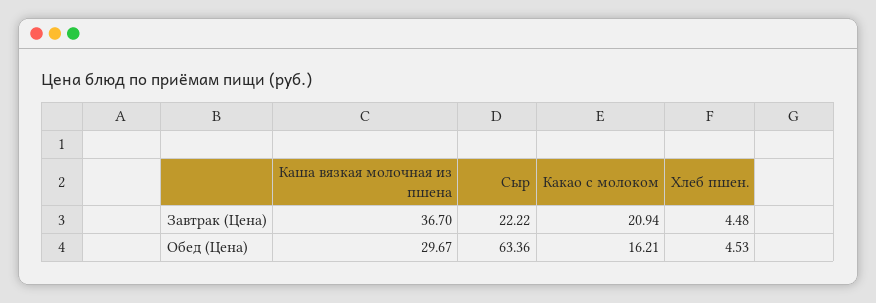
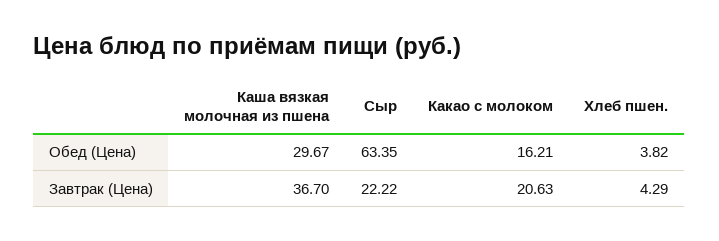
  {
    "Каша вязкая молочная из пшена": {
      "Завтрак (Цена)": 36.7,
      "Обед (Цена)": 29.67
    },
    "Сыр": {
      "Завтрак (Цена)": 22.22,
-     "Обед (Цена)": 63.36
+     "Обед (Цена)": 63.35
    },
    "Какао с молоком": {
-     "Завтрак (Цена)": 20.94,
+     "Завтрак (Цена)": 20.63,
      "Обед (Цена)": 16.21
    },
    "Хлеб пшен.": {
-     "Завтрак (Цена)": 4.48,
+     "Завтрак (Цена)": 4.29,
-     "Обед (Цена)": 4.53
+     "Обед (Цена)": 3.82
    }
  }

